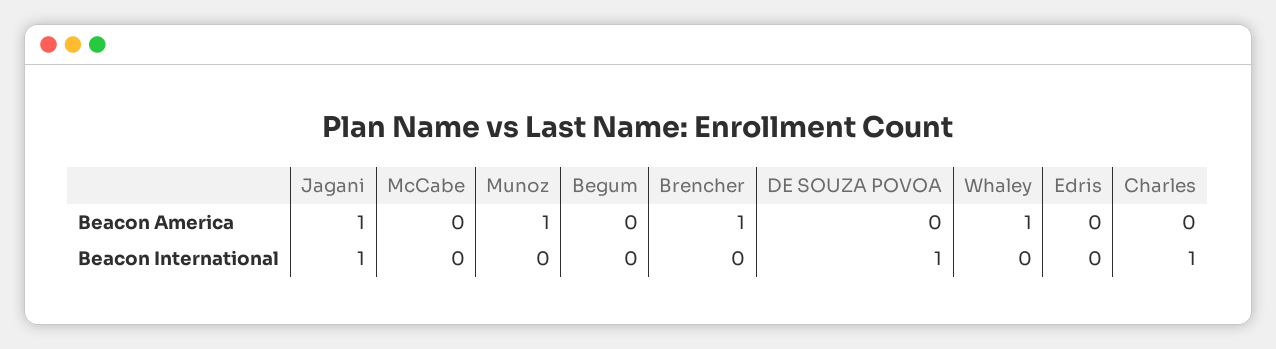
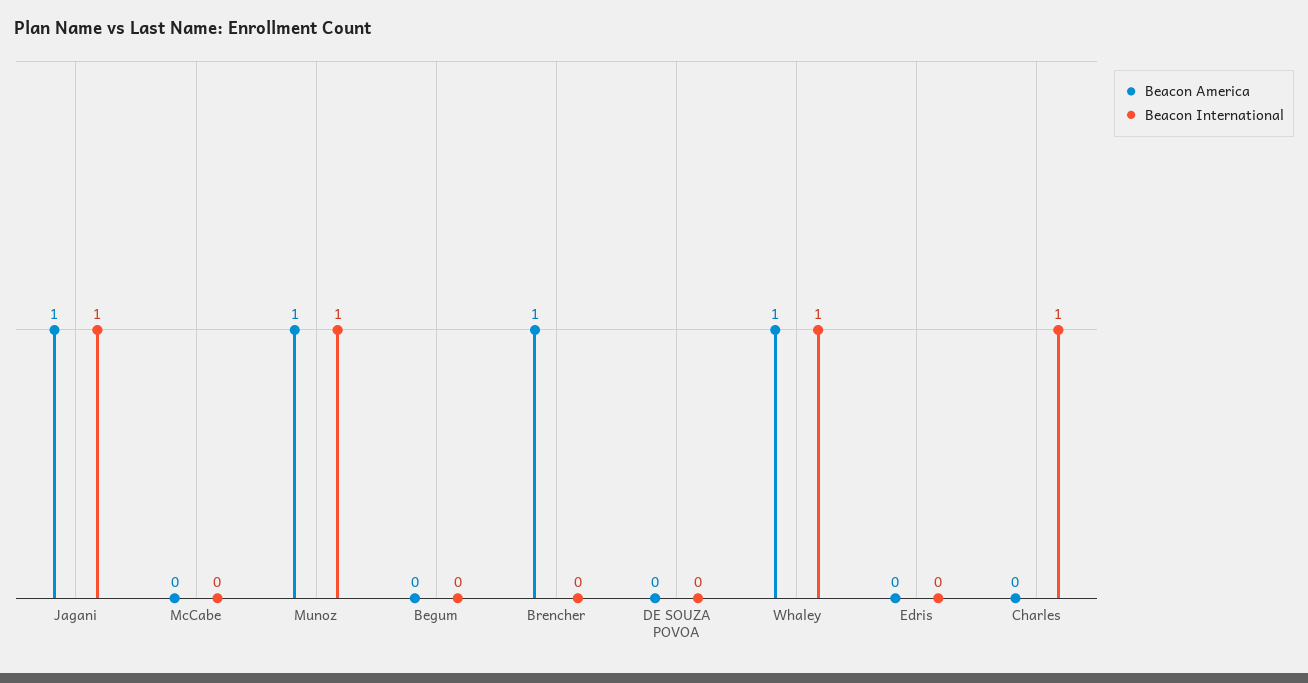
  {
    "Beacon America": {
      "Jagani": 1,
      "McCabe": 0,
      "Munoz": 1,
      "Begum": 0,
      "Brencher": 1,
      "DE SOUZA POVOA": 0,
      "Whaley": 1,
      "Edris": 0,
      "Charles": 0
    },
    "Beacon International": {
      "Jagani": 1,
      "McCabe": 0,
-     "Munoz": 0,
+     "Munoz": 1,
      "Begum": 0,
      "Brencher": 0,
-     "DE SOUZA POVOA": 1,
+     "DE SOUZA POVOA": 0,
-     "Whaley": 0,
+     "Whaley": 1,
      "Edris": 0,
      "Charles": 1
    }
  }

